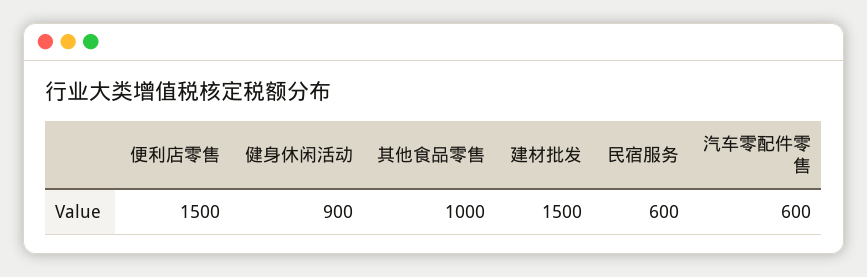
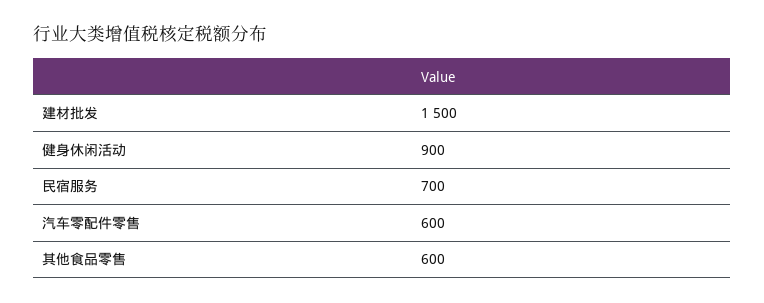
  {
-   "便利店零售": 1500,
    "健身休闲活动": 900,
-   "其他食品零售": 1000,
+   "其他食品零售": 600,
    "建材批发": 1500,
-   "民宿服务": 600,
+   "民宿服务": 700,
    "汽车零配件零售": 600
  }

